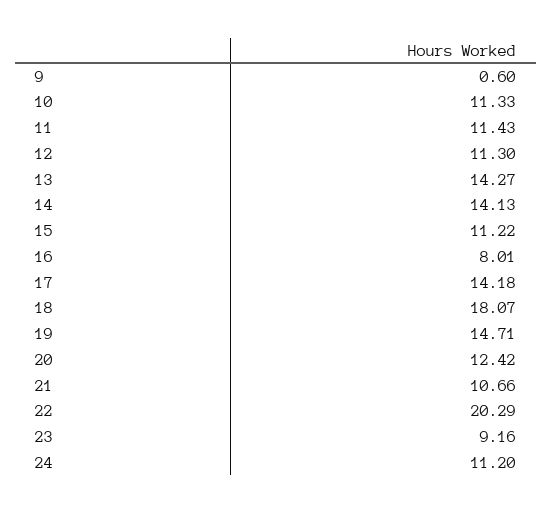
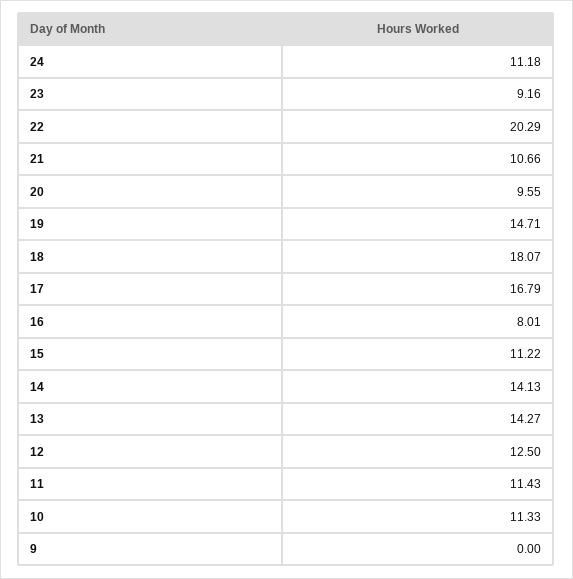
  {
-   "9": 0.6,
+   "9": 0,
    "10": 11.33,
    "11": 11.43,
-   "12": 11.3,
+   "12": 12.5,
    "13": 14.27,
    "14": 14.13,
    "15": 11.22,
    "16": 8.01,
-   "17": 14.18,
+   "17": 16.79,
    "18": 18.07,
    "19": 14.71,
-   "20": 12.42,
+   "20": 9.55,
    "21": 10.66,
    "22": 20.29,
    "23": 9.16,
-   "24": 11.2
+   "24": 11.18
  }

